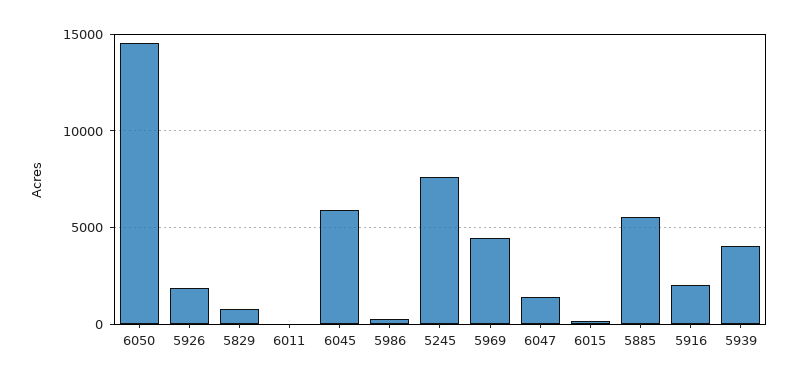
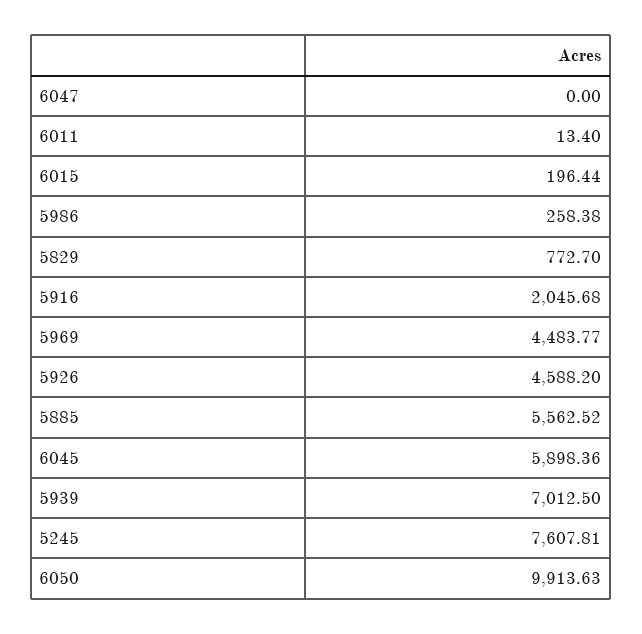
  {
-   "6050": 14500,
+   "6050": 9913.63,
-   "5926": 2000,
+   "5926": 4588.2,
    "5829": 772.7,
    "6011": 13.4,
    "6045": 5898.36,
    "5986": 258.38,
    "5245": 7607.81,
    "5969": 4483.77,
-   "6047": 1500,
+   "6047": 0,
    "6015": 196.44,
    "5885": 5562.52,
    "5916": 2045.68,
-   "5939": 4000
+   "5939": 7012.5
  }

